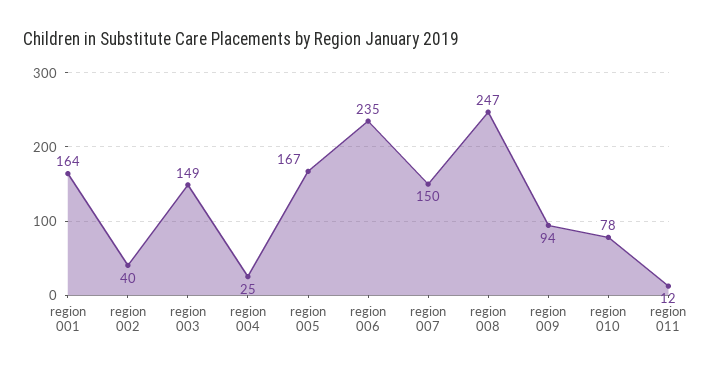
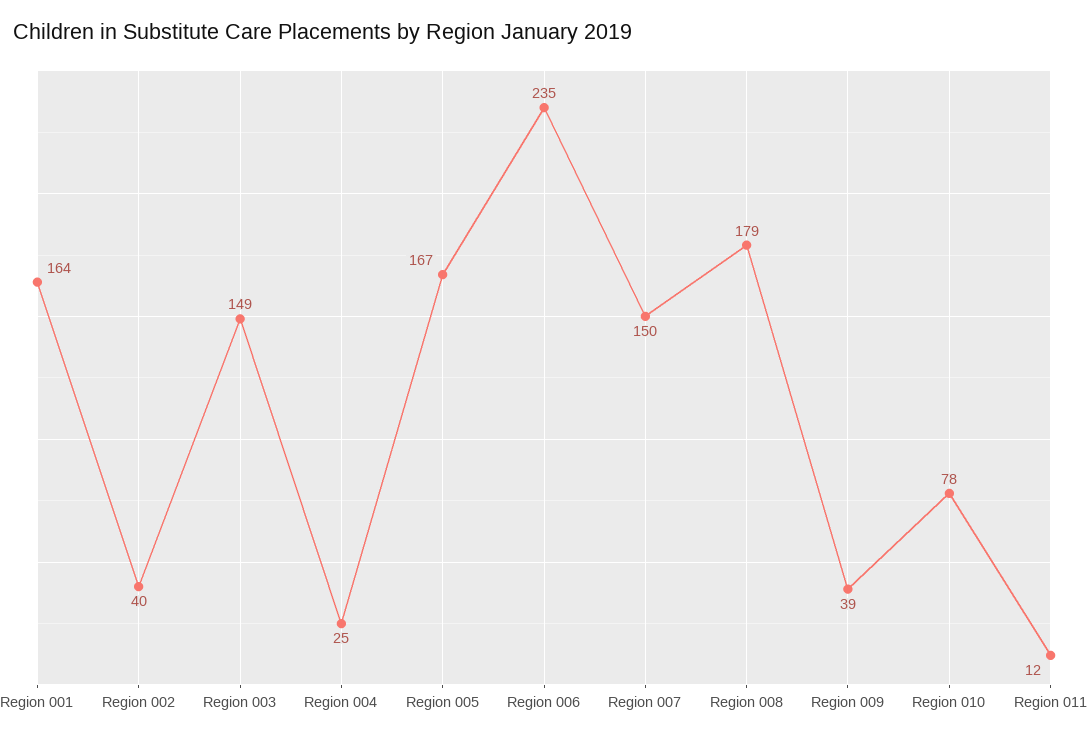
  {
    "region 001": 164,
    "region 002": 40,
    "region 003": 149,
    "region 004": 25,
    "region 005": 167,
    "region 006": 235,
    "region 007": 150,
-   "region 008": 247,
+   "region 008": 179,
-   "region 009": 94,
+   "region 009": 39,
    "region 010": 78,
    "region 011": 12
  }

